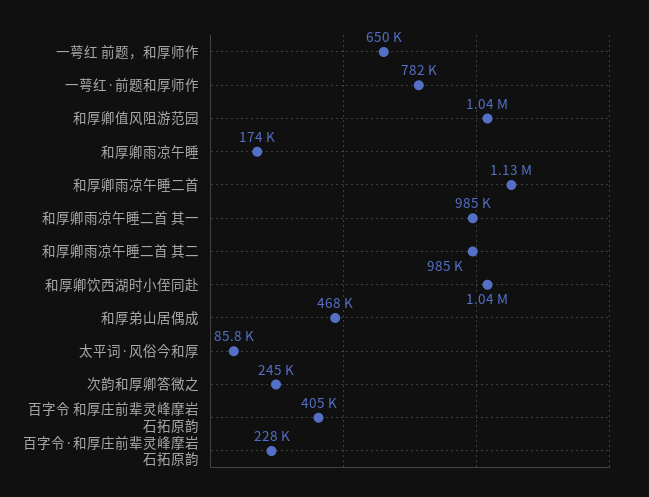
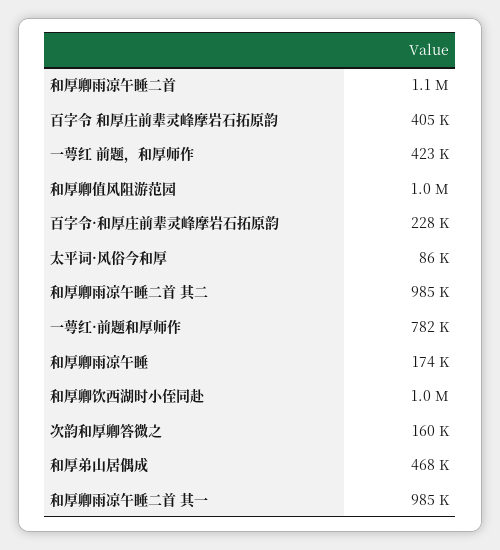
  {
-   "一萼红 前题，和厚师作": 650000,
+   "一萼红 前题，和厚师作": 423000,
    "一萼红·前题和厚师作": 782000,
    "和厚卿值风阻游范园": 1040000,
    "和厚卿雨凉午睡": 174000,
    "和厚卿雨凉午睡二首": 1130000,
    "和厚卿雨凉午睡二首 其一": 985000,
    "和厚卿雨凉午睡二首 其二": 985000,
    "和厚卿饮西湖时小侄同赴": 1040000,
    "和厚弟山居偶成": 468000,
    "太平词·风俗今和厚": 85800,
-   "次韵和厚卿答微之": 245000,
+   "次韵和厚卿答微之": 160000,
    "百字令 和厚庄前辈灵峰摩岩石拓原韵": 405000,
    "百字令·和厚庄前辈灵峰摩岩石拓原韵": 228000
  }

